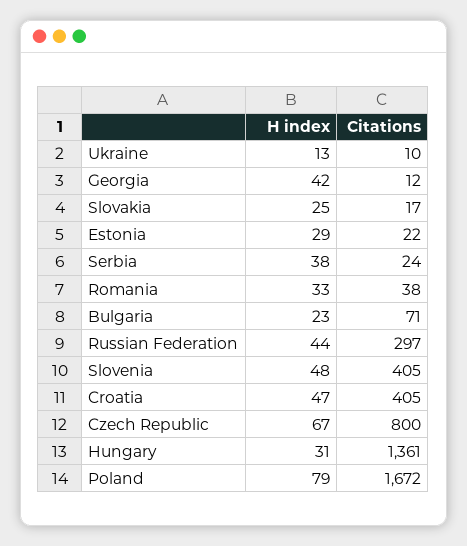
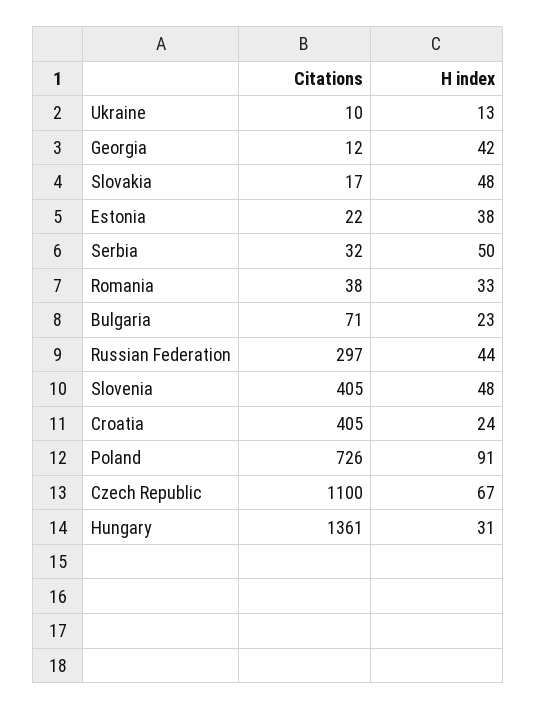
  {
    "H index": {
      "Ukraine": 13,
      "Georgia": 42,
-     "Slovakia": 25,
+     "Slovakia": 48,
-     "Estonia": 29,
+     "Estonia": 38,
-     "Serbia": 38,
+     "Serbia": 50,
      "Romania": 33,
      "Bulgaria": 23,
      "Russian Federation": 44,
      "Slovenia": 48,
-     "Croatia": 47,
+     "Croatia": 24,
      "Czech Republic": 67,
      "Hungary": 31,
-     "Poland": 79
+     "Poland": 91
    },
    "Citations": {
      "Ukraine": 10,
      "Georgia": 12,
      "Slovakia": 17,
      "Estonia": 22,
-     "Serbia": 24,
+     "Serbia": 32,
      "Romania": 38,
      "Bulgaria": 71,
      "Russian Federation": 297,
      "Slovenia": 405,
      "Croatia": 405,
-     "Czech Republic": 800,
+     "Czech Republic": 1100,
      "Hungary": 1361,
-     "Poland": 1672
+     "Poland": 726
    }
  }

